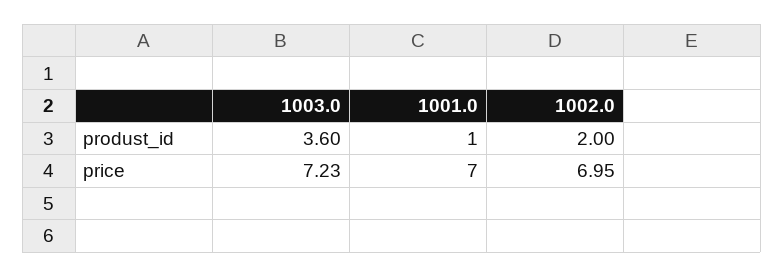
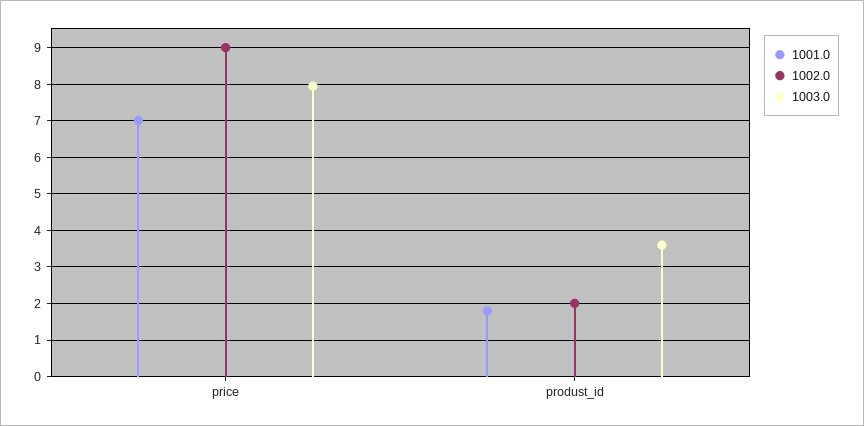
  {
    "1003.0": {
      "produst_id": 3.6,
-     "price": 7.23
+     "price": 8
    },
    "1001.0": {
-     "produst_id": 1,
+     "produst_id": 1.8,
      "price": 7
    },
    "1002.0": {
      "produst_id": 2,
-     "price": 6.95
+     "price": 9
    }
  }

